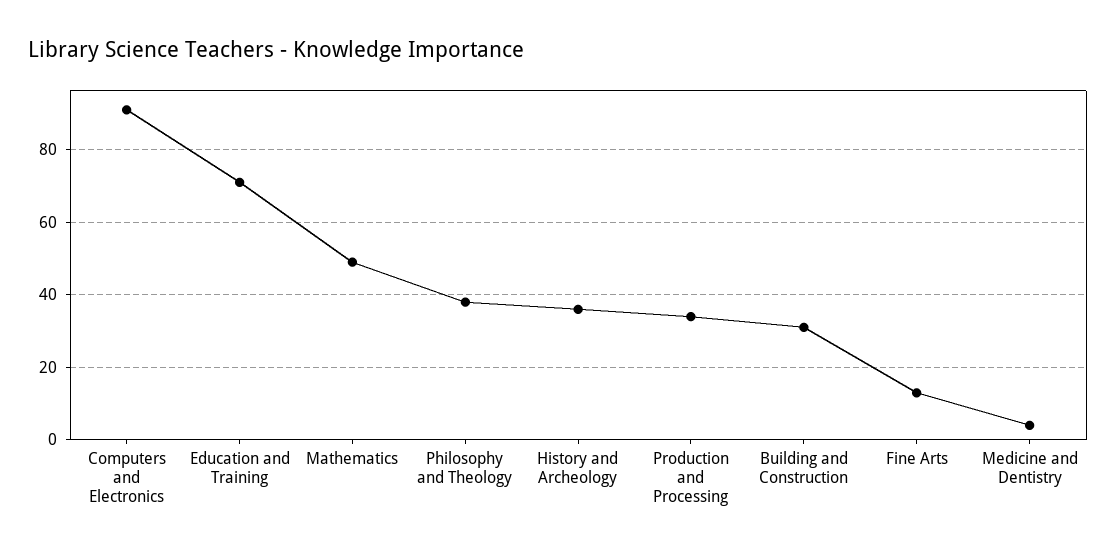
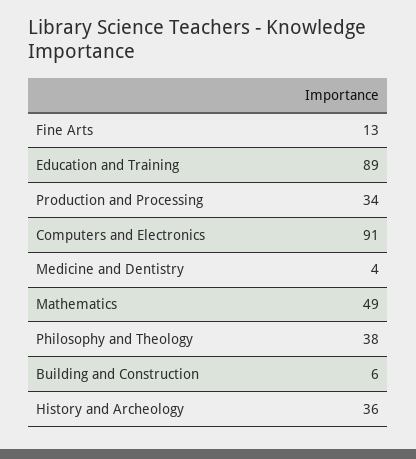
  {
    "Computers and Electronics": 91,
-   "Education and Training": 70,
+   "Education and Training": 89,
    "Mathematics": 49,
    "Philosophy and Theology": 38,
    "History and Archeology": 36,
    "Production and Processing": 34,
-   "Building and Construction": 30,
+   "Building and Construction": 6,
    "Fine Arts": 13,
    "Medicine and Dentistry": 4
  }

